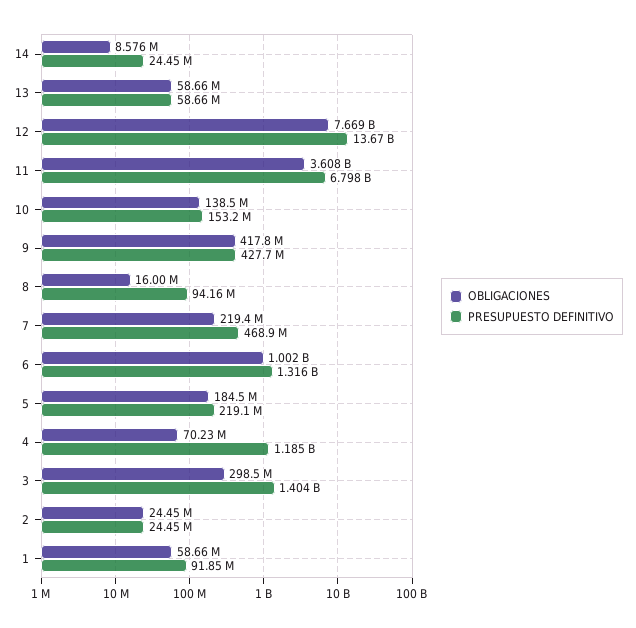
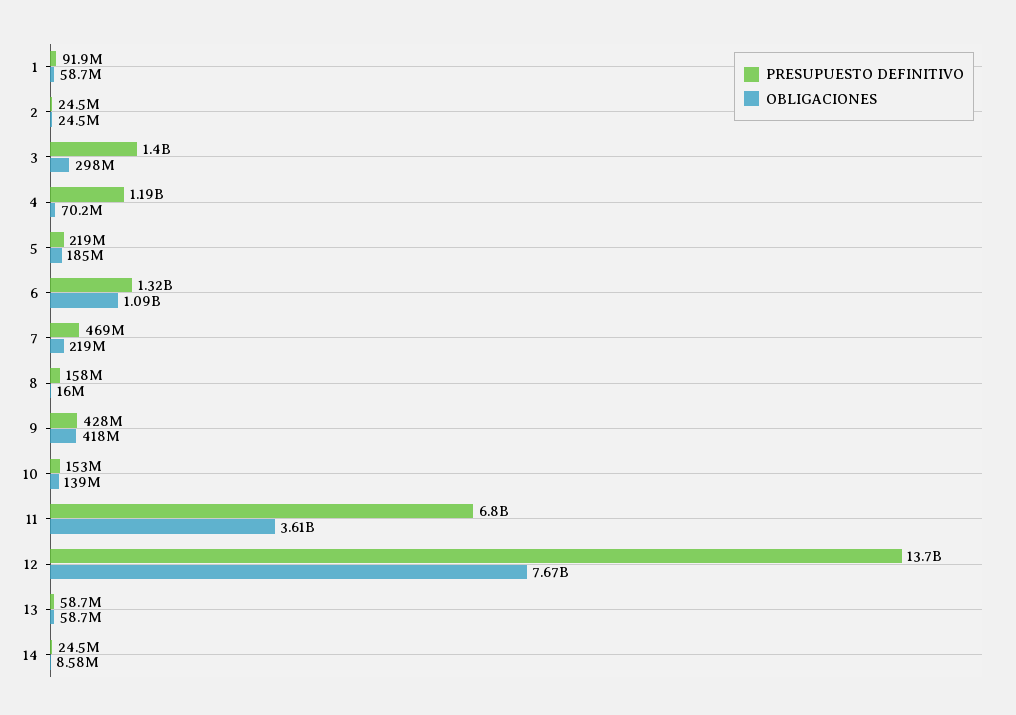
  {
    "OBLIGACIONES": {
      "14": 8576000,
      "13": 58660000,
      "12": 7669000000,
      "11": 3608000000,
      "10": 138500000,
      "9": 417800000,
      "8": 16000000,
      "7": 219400000,
-     "6": 1002000000,
+     "6": 1090000000,
      "5": 184500000,
      "4": 70230000,
      "3": 298500000,
      "2": 24450000,
      "1": 58660000
    },
    "PRESUPUESTO DEFINITIVO": {
      "14": 24450000,
      "13": 58660000,
      "12": 13670000000,
      "11": 6798000000,
      "10": 153200000,
      "9": 427700000,
-     "8": 94160000,
+     "8": 158000000,
      "7": 468900000,
      "6": 1316000000,
      "5": 219100000,
      "4": 1185000000,
      "3": 1404000000,
      "2": 24450000,
      "1": 91850000
    }
  }

